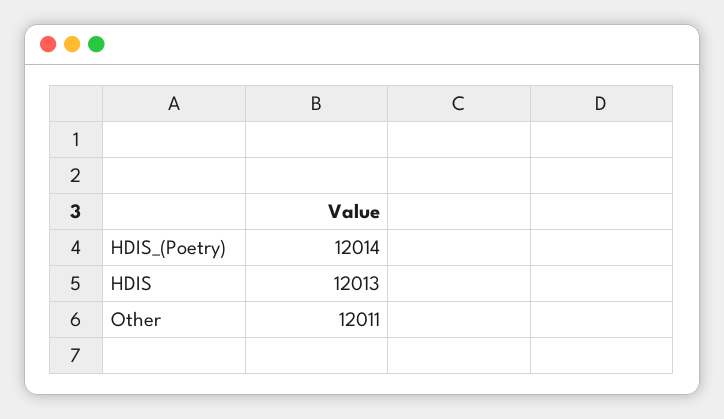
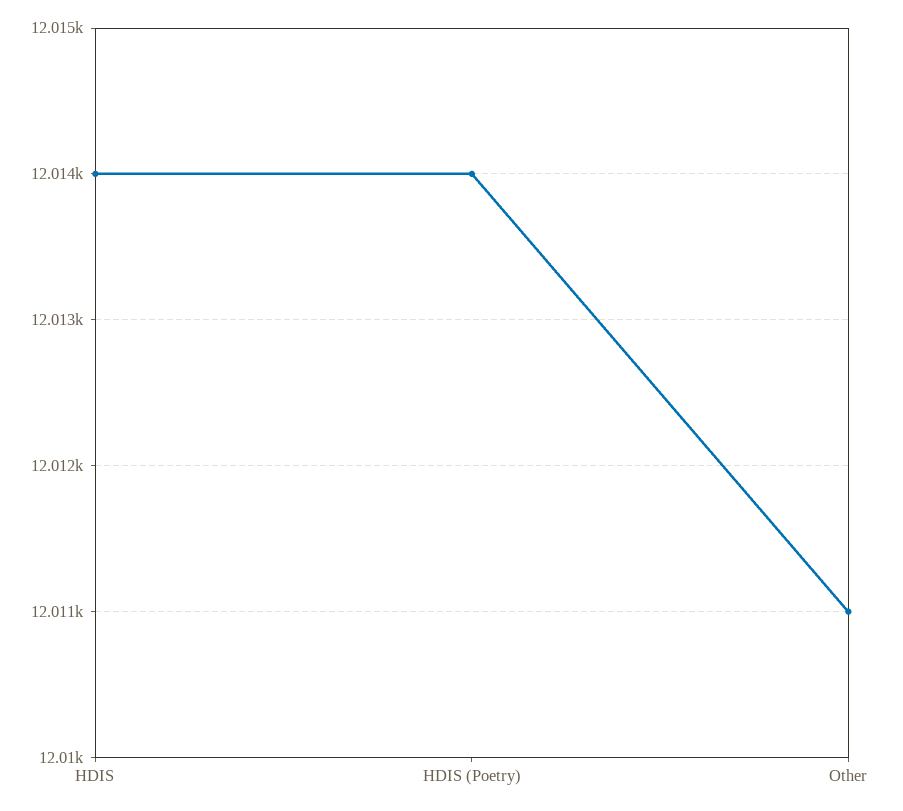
  {
    "HDIS_(Poetry)": 12014,
-   "HDIS": 12013,
+   "HDIS": 12014,
    "Other": 12011
  }

